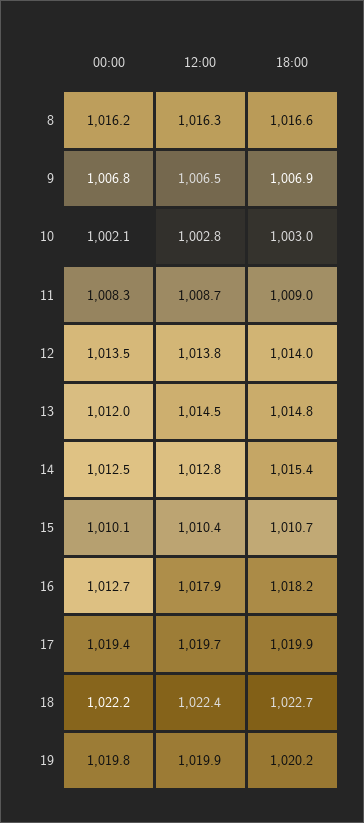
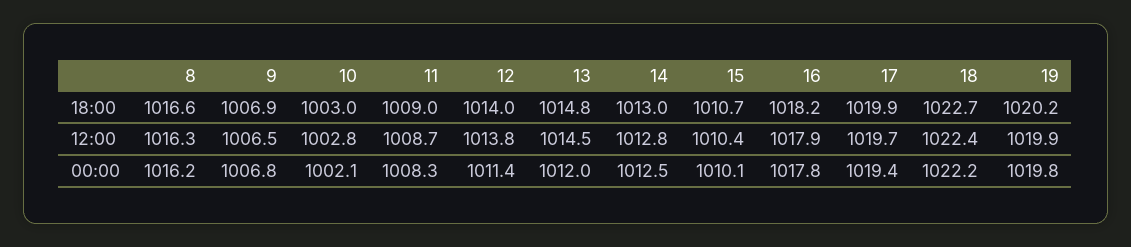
  {
    "00:00": {
      "8": 1016.2,
      "9": 1006.8,
      "10": 1002.1,
      "11": 1008.3,
-     "12": 1013.5,
+     "12": 1011.4,
      "13": 1012,
      "14": 1012.5,
      "15": 1010.1,
-     "16": 1012.7,
+     "16": 1017.8,
      "17": 1019.4,
      "18": 1022.2,
      "19": 1019.8
    },
    "12:00": {
      "8": 1016.3,
      "9": 1006.5,
      "10": 1002.8,
      "11": 1008.7,
      "12": 1013.8,
      "13": 1014.5,
      "14": 1012.8,
      "15": 1010.4,
      "16": 1017.9,
      "17": 1019.7,
      "18": 1022.4,
      "19": 1019.9
    },
    "18:00": {
      "8": 1016.6,
      "9": 1006.9,
      "10": 1003,
      "11": 1009,
      "12": 1014,
      "13": 1014.8,
-     "14": 1015.4,
+     "14": 1013,
      "15": 1010.7,
      "16": 1018.2,
      "17": 1019.9,
      "18": 1022.7,
      "19": 1020.2
    }
  }

